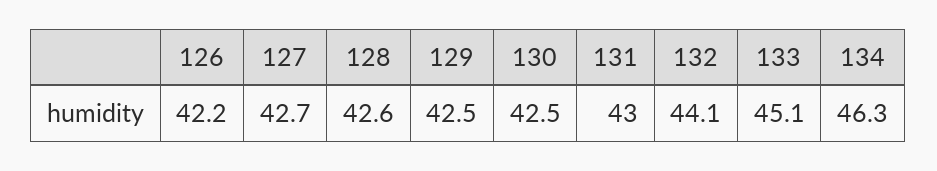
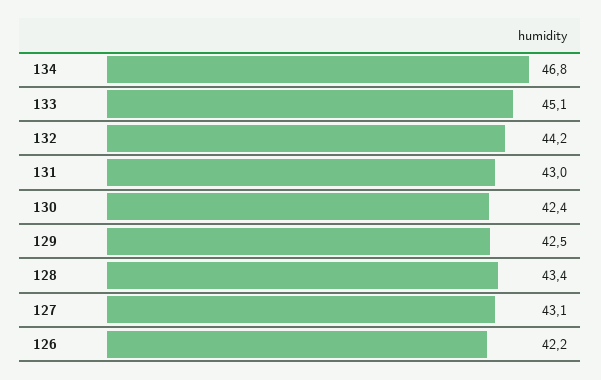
  {
    "126": 42.2,
-   "127": 42.7,
+   "127": 43.1,
-   "128": 42.6,
+   "128": 43.4,
    "129": 42.5,
-   "130": 42.5,
+   "130": 42.4,
    "131": 43,
-   "132": 44.1,
+   "132": 44.2,
    "133": 45.1,
-   "134": 46.3
+   "134": 46.8
  }

